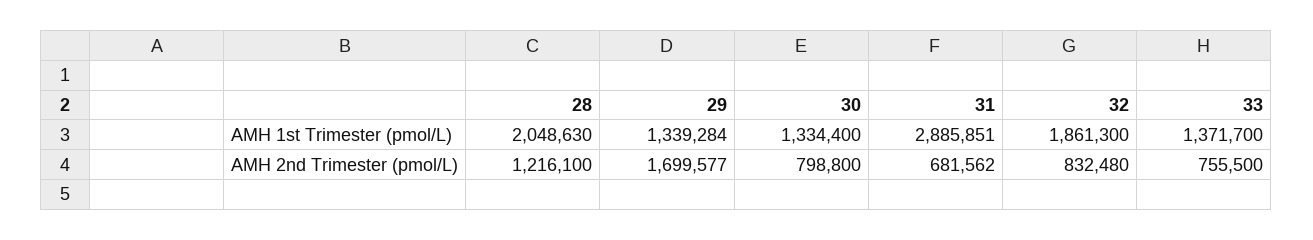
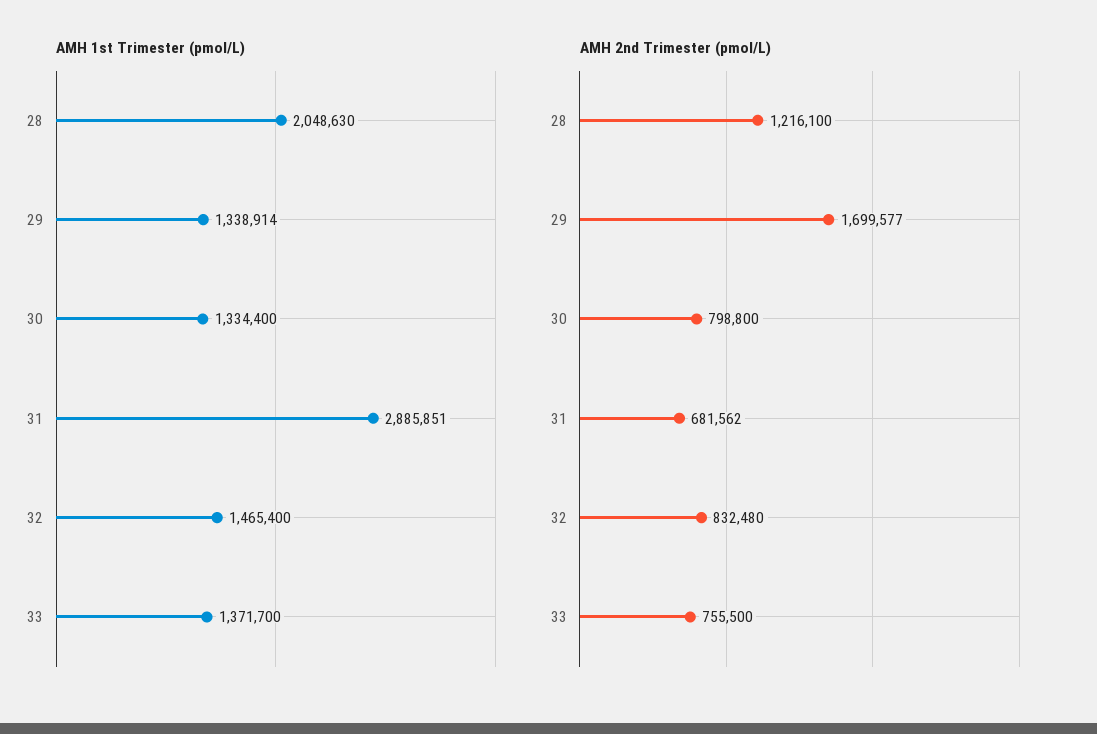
  {
    "AMH 1st Trimester (pmol/L)": {
      "28": 2048630,
-     "29": 1339284,
+     "29": 1338914,
      "30": 1334400,
      "31": 2885851,
-     "32": 1861300,
+     "32": 1465400,
      "33": 1371700
    },
    "AMH 2nd Trimester (pmol/L)": {
      "28": 1216100,
      "29": 1699577,
      "30": 798800,
      "31": 681562,
      "32": 832480,
      "33": 755500
    }
  }

